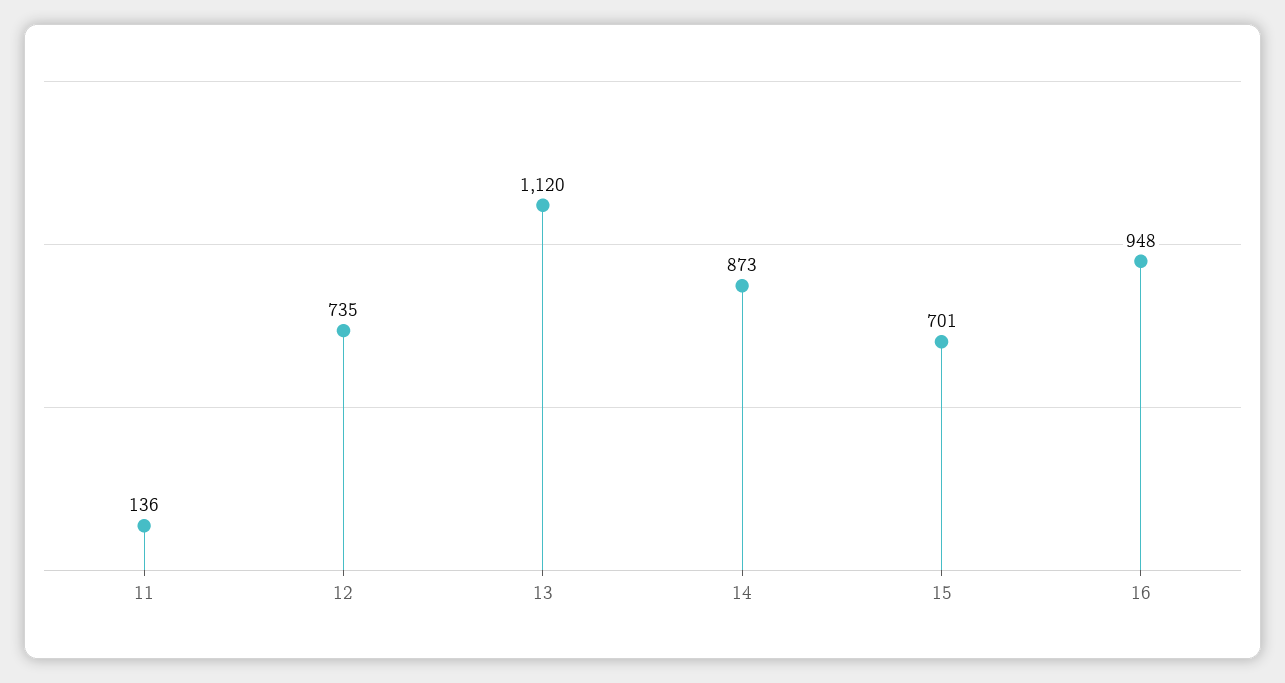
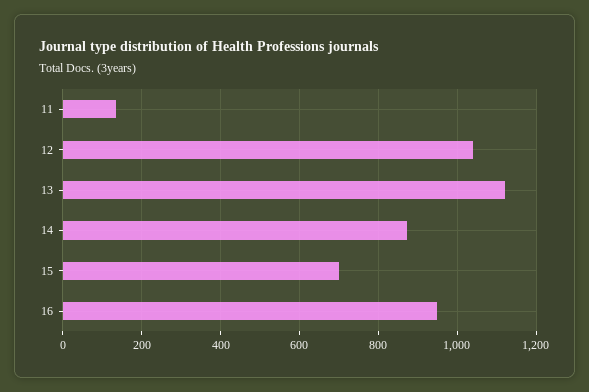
  {
    "11": 136,
-   "12": 735,
+   "12": 1040,
    "13": 1120,
    "14": 873,
    "15": 701,
    "16": 948
  }

